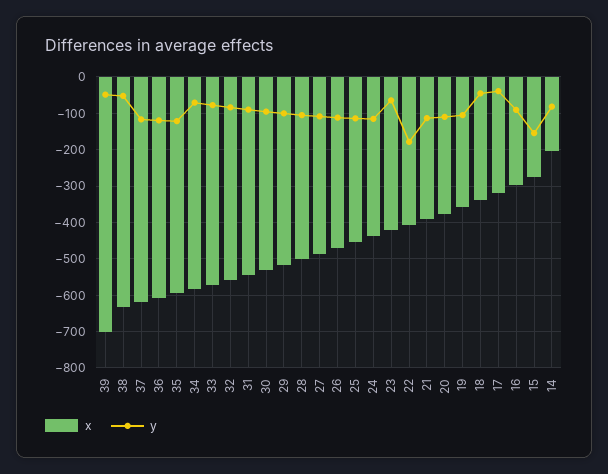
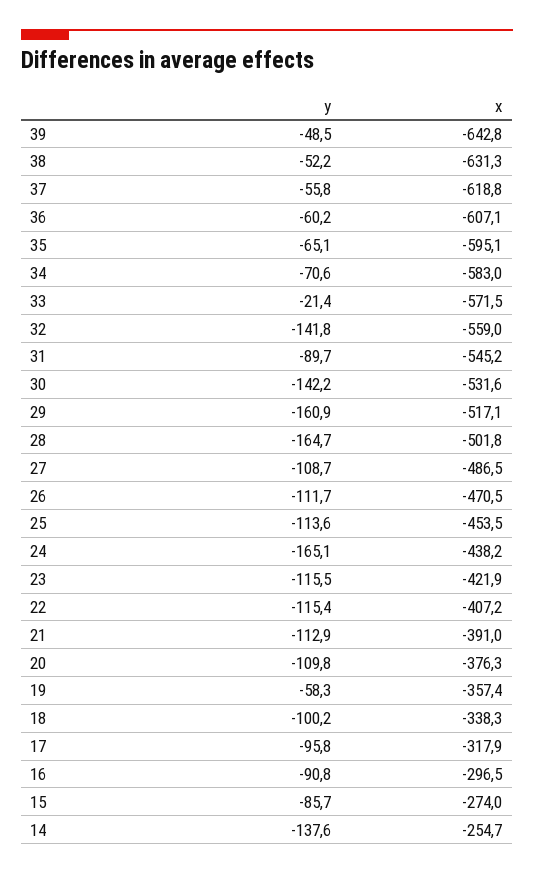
  {
    "x": {
-     "39": -700,
+     "39": -642.8,
      "38": -631.3,
      "37": -618.8,
      "36": -607.1,
      "35": -595.1,
      "34": -583,
      "33": -571.5,
      "32": -559,
      "31": -545.2,
      "30": -531.6,
      "29": -517.1,
      "28": -501.8,
      "27": -486.5,
      "26": -470.5,
      "25": -453.5,
      "24": -438.2,
      "23": -421.9,
      "22": -407.2,
      "21": -391,
      "20": -376.3,
      "19": -357.4,
      "18": -338.3,
      "17": -317.9,
      "16": -296.5,
      "15": -274,
-     "14": -200
+     "14": -254.7
    },
    "y": {
      "39": -48.5,
      "38": -52.2,
-     "37": -120,
+     "37": -55.8,
-     "36": -120,
+     "36": -60.2,
-     "35": -120,
+     "35": -65.1,
      "34": -70.6,
-     "33": -80,
+     "33": -21.4,
-     "32": -80,
+     "32": -141.8,
      "31": -89.7,
-     "30": -100,
+     "30": -142.2,
-     "29": -100,
+     "29": -160.9,
-     "28": -100,
+     "28": -164.7,
      "27": -108.7,
      "26": -111.7,
      "25": -113.6,
-     "24": -120,
+     "24": -165.1,
-     "23": -60,
+     "23": -115.5,
-     "22": -180,
+     "22": -115.4,
      "21": -112.9,
      "20": -109.8,
-     "19": -100,
+     "19": -58.3,
-     "18": -40,
+     "18": -100.2,
-     "17": -40,
+     "17": -95.8,
      "16": -90.8,
-     "15": -160,
+     "15": -85.7,
-     "14": -80
+     "14": -137.6
    }
  }

